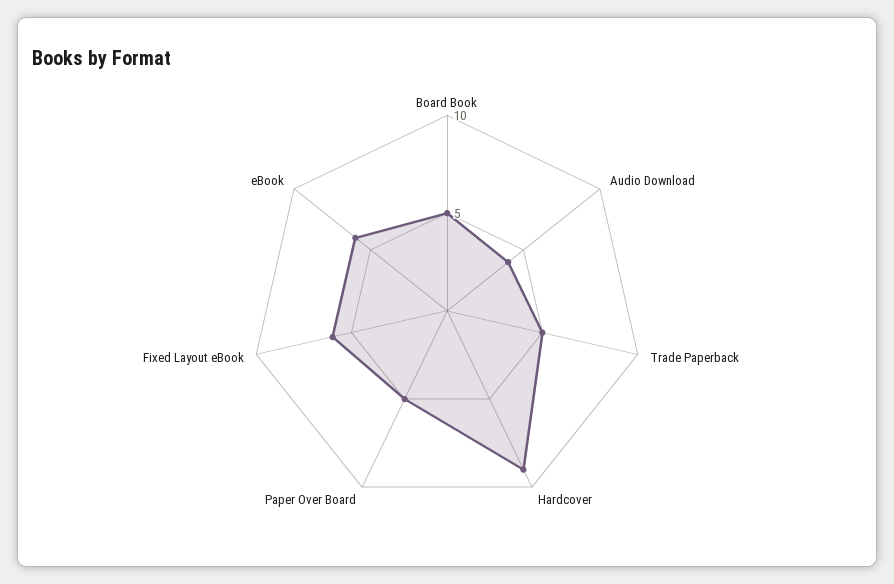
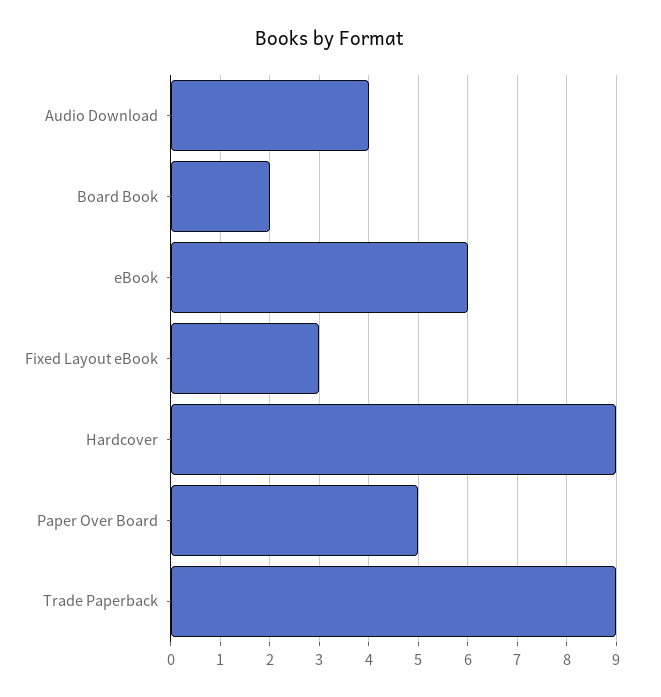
  {
-   "Board Book": 5,
+   "Board Book": 2,
    "Audio Download": 4,
-   "Trade Paperback": 5,
+   "Trade Paperback": 9,
    "Hardcover": 9,
    "Paper Over Board": 5,
-   "Fixed Layout eBook": 6,
+   "Fixed Layout eBook": 3,
    "eBook": 6
  }

